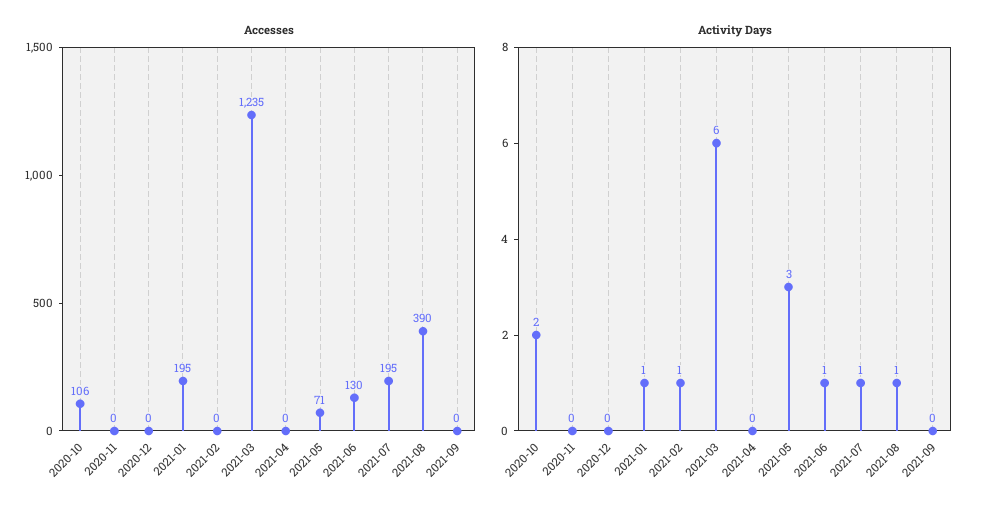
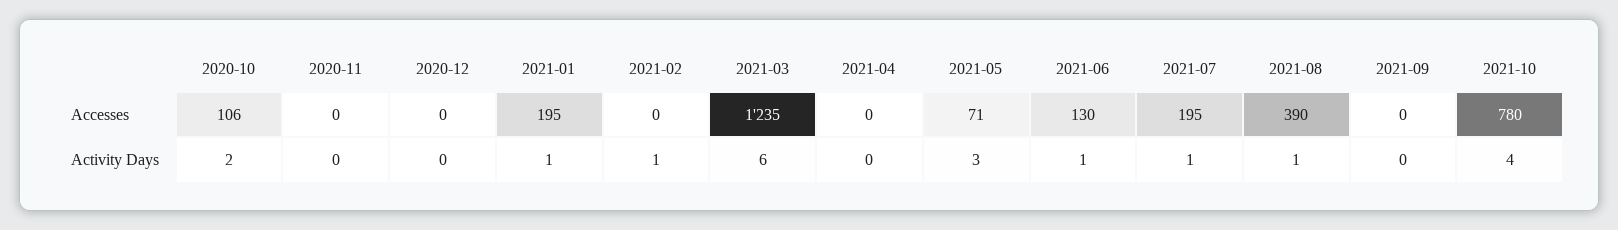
  {
    "Accesses": {
      "2020-10": 106,
      "2020-11": 0,
      "2020-12": 0,
      "2021-01": 195,
      "2021-02": 0,
      "2021-03": 1235,
      "2021-04": 0,
      "2021-05": 71,
      "2021-06": 130,
      "2021-07": 195,
      "2021-08": 390,
-     "2021-09": 0
+     "2021-09": 0,
+     "2021-10": 780
    },
    "Activity Days": {
      "2020-10": 2,
      "2020-11": 0,
      "2020-12": 0,
      "2021-01": 1,
      "2021-02": 1,
      "2021-03": 6,
      "2021-04": 0,
      "2021-05": 3,
      "2021-06": 1,
      "2021-07": 1,
      "2021-08": 1,
-     "2021-09": 0
+     "2021-09": 0,
+     "2021-10": 4
    }
  }

